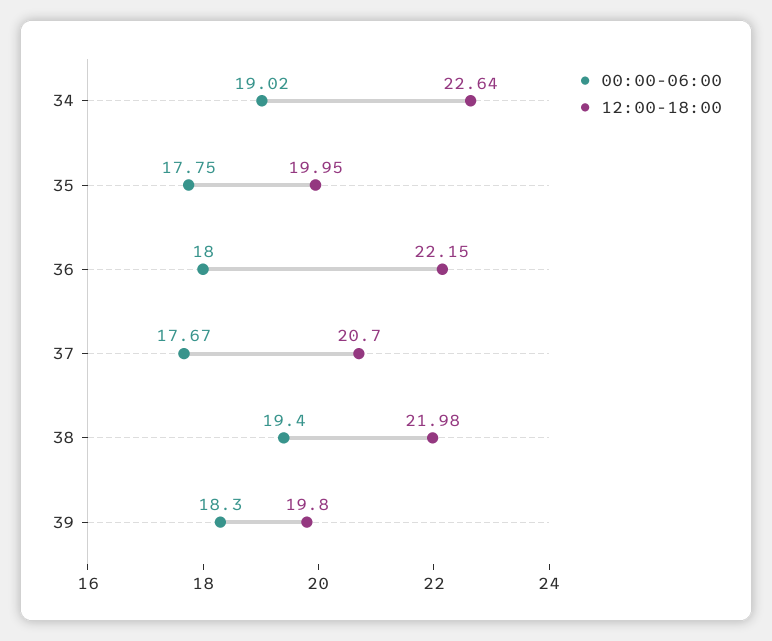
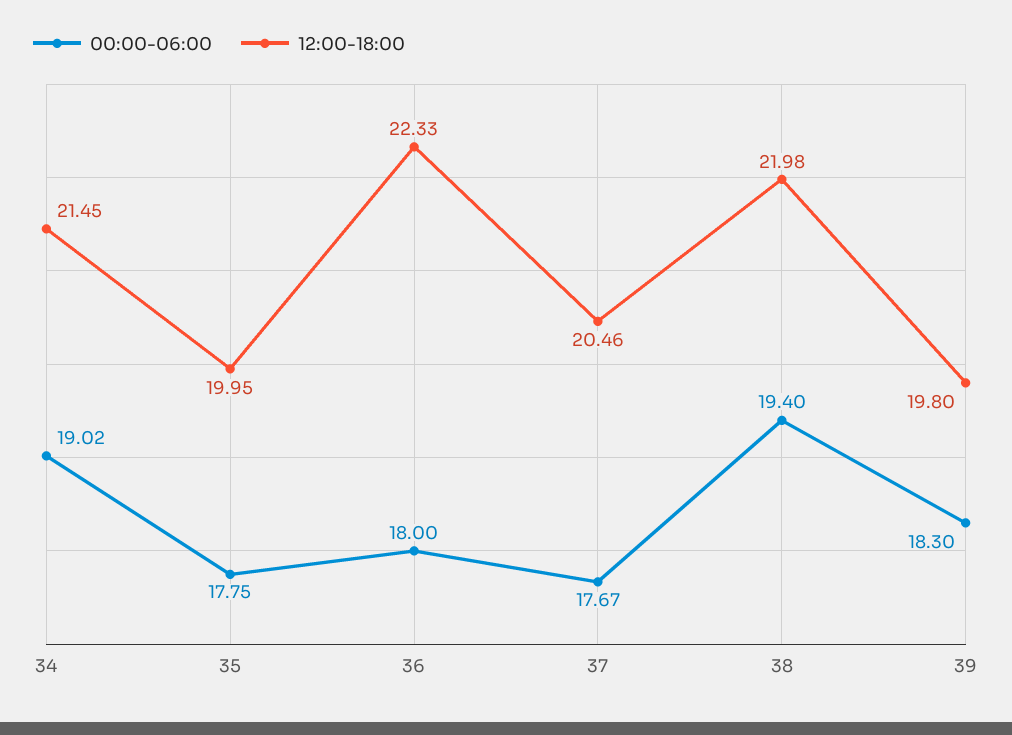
  {
    "00:00-06:00": {
      "34": 19.02,
      "35": 17.75,
      "36": 18,
      "37": 17.67,
      "38": 19.4,
      "39": 18.3
    },
    "12:00-18:00": {
-     "34": 22.64,
+     "34": 21.45,
      "35": 19.95,
-     "36": 22.15,
+     "36": 22.33,
-     "37": 20.7,
+     "37": 20.46,
      "38": 21.98,
      "39": 19.8
    }
  }

